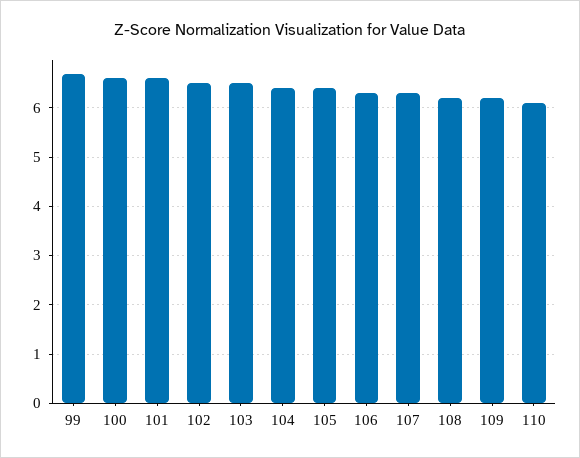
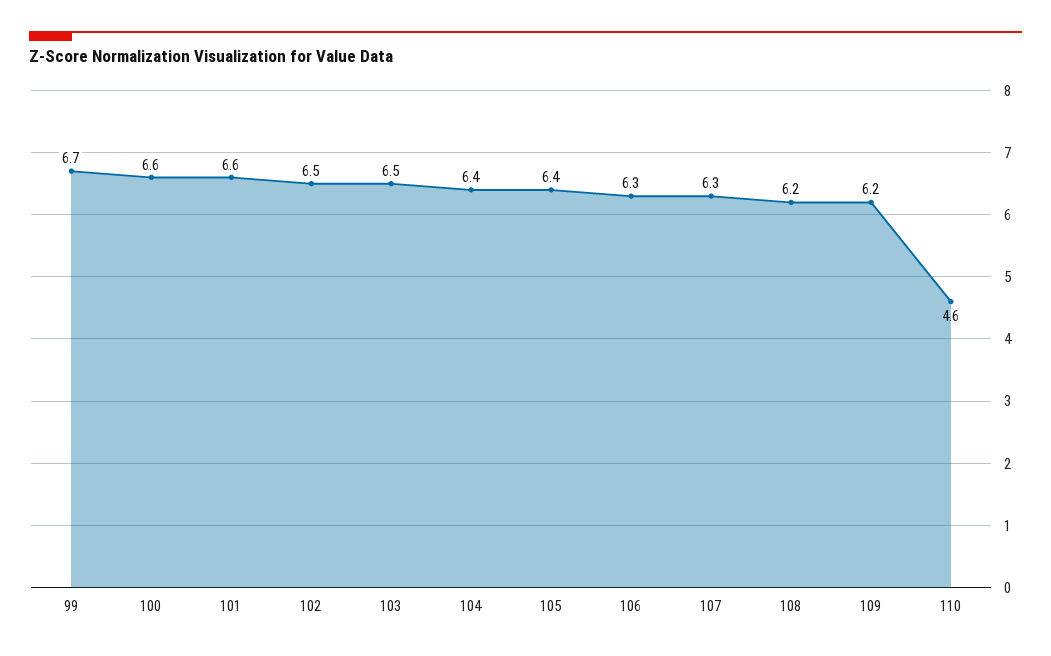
  {
    "99": 6.7,
    "100": 6.6,
    "101": 6.6,
    "102": 6.5,
    "103": 6.5,
    "104": 6.4,
    "105": 6.4,
    "106": 6.3,
    "107": 6.3,
    "108": 6.2,
    "109": 6.2,
-   "110": 6
+   "110": 4.6
  }

